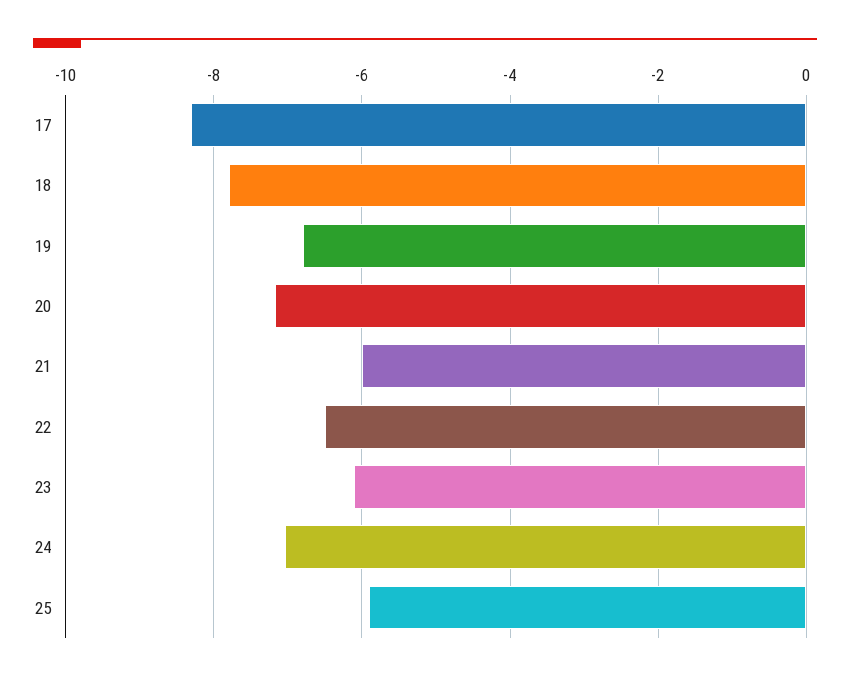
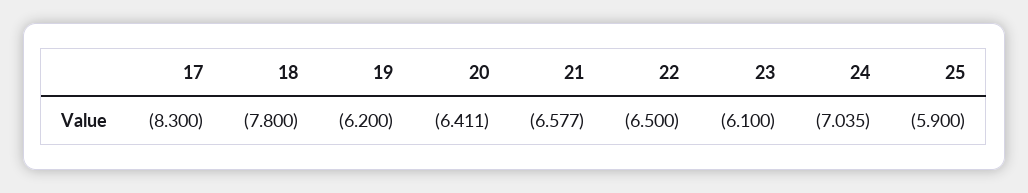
  {
    "17": -8.3,
    "18": -7.8,
-   "19": -6.8,
+   "19": -6.2,
-   "20": -7.2,
+   "20": -6.411,
-   "21": -6,
+   "21": -6.577,
    "22": -6.5,
    "23": -6.1,
    "24": -7.035,
    "25": -5.9
  }

